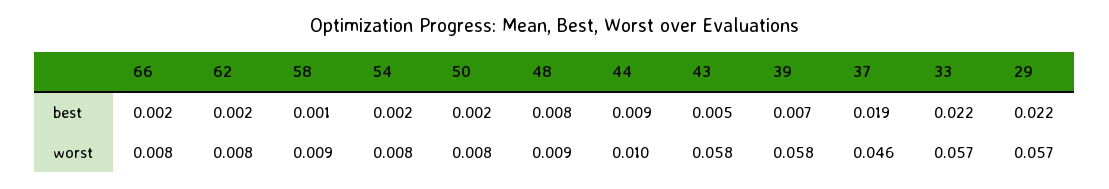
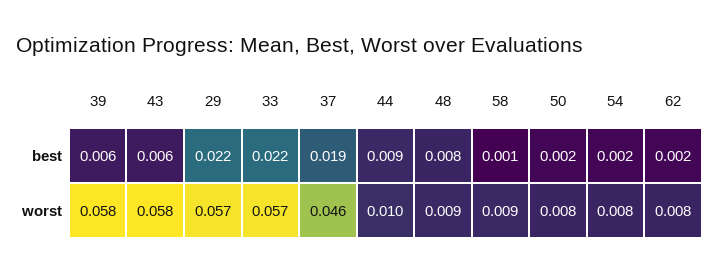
  {
-   "66": {
-     "best": 0.002,
-     "worst": 0.008
-   },
    "62": {
      "best": 0.002,
      "worst": 0.008
    },
    "58": {
      "best": 0.001,
      "worst": 0.009
    },
    "54": {
      "best": 0.002,
      "worst": 0.008
    },
    "50": {
      "best": 0.002,
      "worst": 0.008
    },
    "48": {
      "best": 0.008,
      "worst": 0.009
    },
    "44": {
      "best": 0.009,
      "worst": 0.01
    },
    "43": {
-     "best": 0.005,
+     "best": 0.006,
      "worst": 0.058
    },
    "39": {
-     "best": 0.007,
+     "best": 0.006,
      "worst": 0.058
    },
    "37": {
      "best": 0.019,
      "worst": 0.046
    },
    "33": {
      "best": 0.022,
      "worst": 0.057
    },
    "29": {
      "best": 0.022,
      "worst": 0.057
    }
  }

